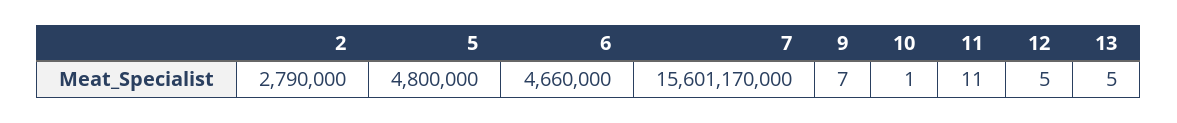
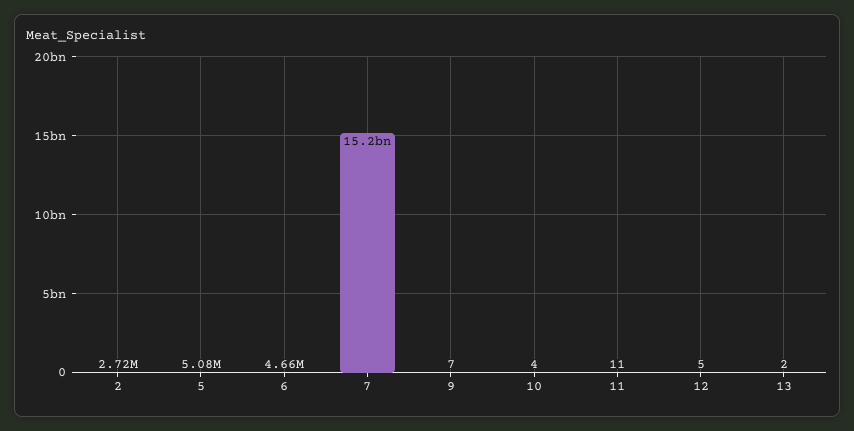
  {
-   "2": 2790000,
+   "2": 2720000,
-   "5": 4800000,
+   "5": 5080000,
    "6": 4660000,
-   "7": 15601170000,
+   "7": 15200000000,
    "9": 7,
-   "10": 1,
+   "10": 4,
    "11": 11,
    "12": 5,
-   "13": 5
+   "13": 2
  }

